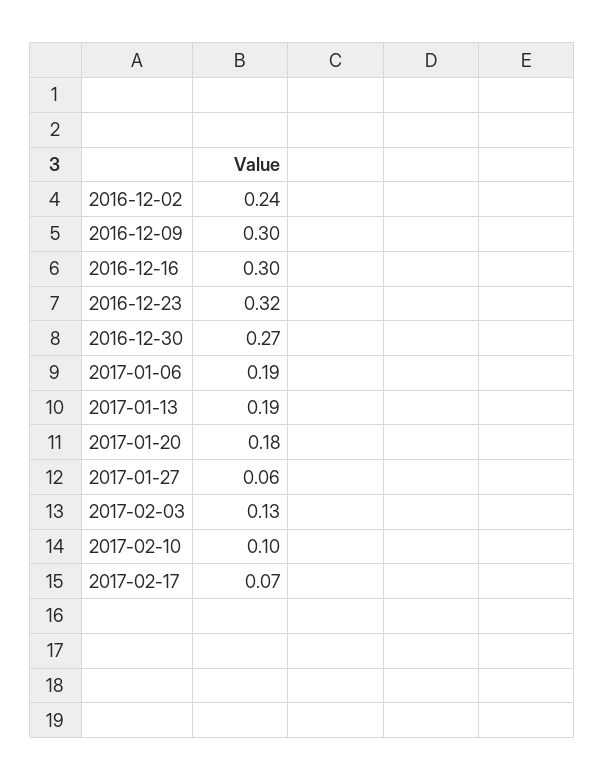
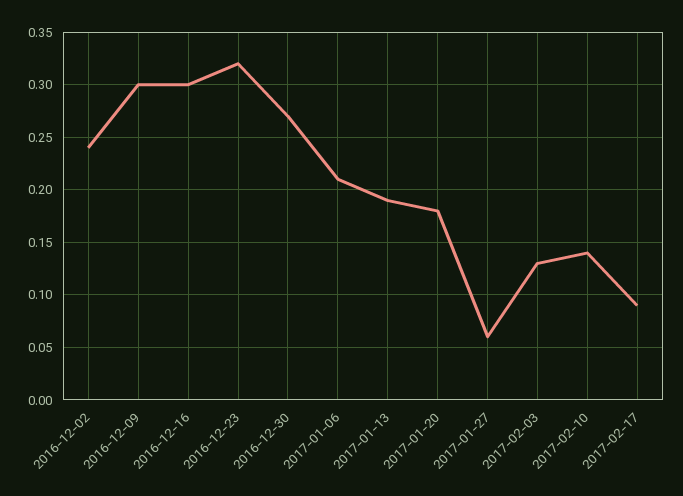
  {
    "2016-12-02": 0.24,
    "2016-12-09": 0.3,
    "2016-12-16": 0.3,
    "2016-12-23": 0.32,
    "2016-12-30": 0.27,
-   "2017-01-06": 0.19,
+   "2017-01-06": 0.21,
    "2017-01-13": 0.19,
    "2017-01-20": 0.18,
    "2017-01-27": 0.06,
    "2017-02-03": 0.13,
-   "2017-02-10": 0.1,
+   "2017-02-10": 0.14,
-   "2017-02-17": 0.07
+   "2017-02-17": 0.09
  }

